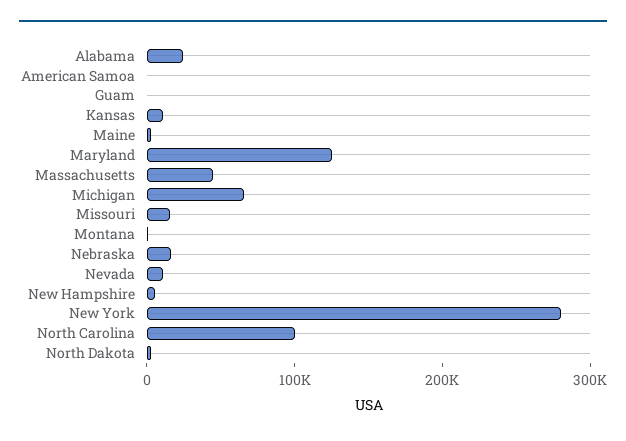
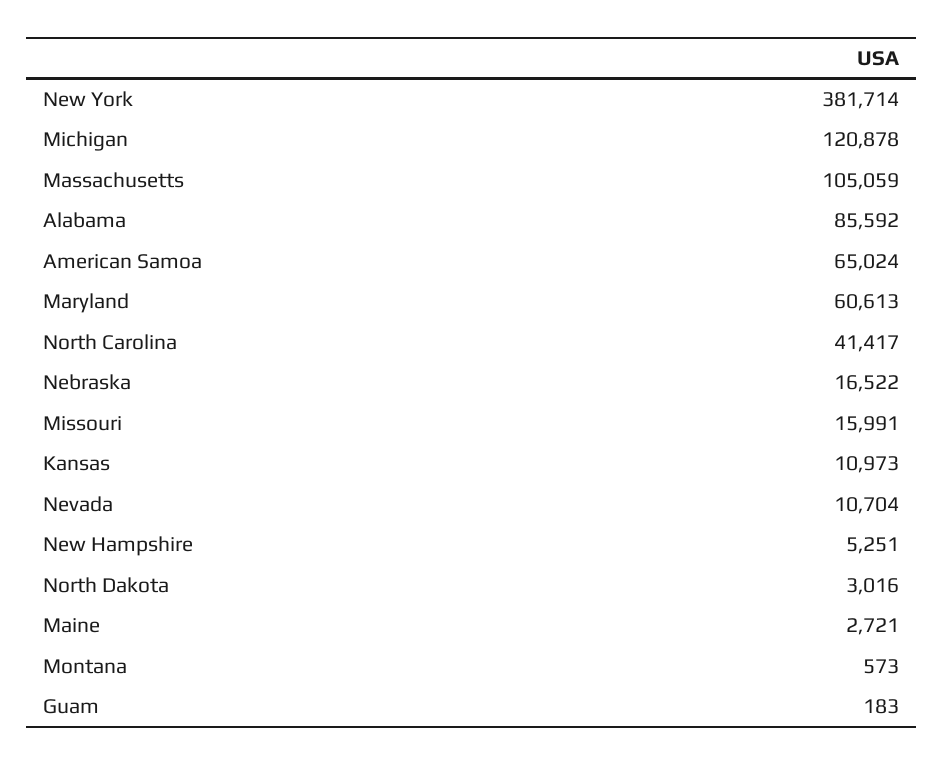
  {
-   "Alabama": 20000,
+   "Alabama": 85592,
-   "American Samoa": 0,
+   "American Samoa": 65024,
    "Guam": 183,
    "Kansas": 10973,
    "Maine": 2721,
-   "Maryland": 120000,
+   "Maryland": 60613,
-   "Massachusetts": 40000,
+   "Massachusetts": 105059,
-   "Michigan": 60000,
+   "Michigan": 120878,
    "Missouri": 15991,
    "Montana": 573,
    "Nebraska": 16522,
    "Nevada": 10704,
    "New Hampshire": 5251,
-   "New York": 280000,
+   "New York": 381714,
-   "North Carolina": 100000,
+   "North Carolina": 41417,
    "North Dakota": 3016
  }

